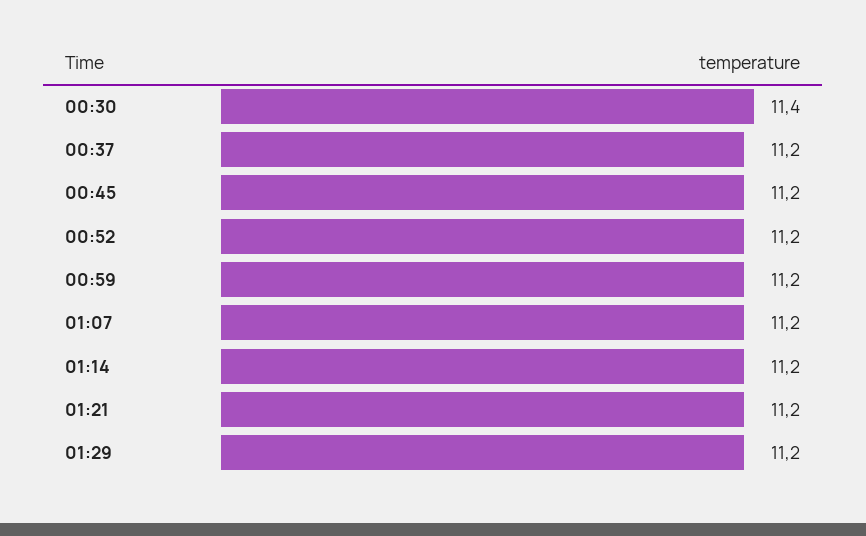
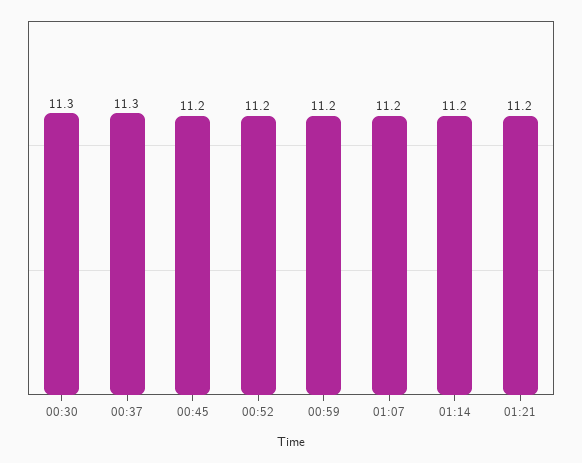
  {
-   "00:30": 11.4,
+   "00:30": 11.3,
-   "00:37": 11.2,
+   "00:37": 11.3,
    "00:45": 11.2,
    "00:52": 11.2,
    "00:59": 11.2,
    "01:07": 11.2,
    "01:14": 11.2,
-   "01:21": 11.2,
+   "01:21": 11.2
-   "01:29": 11.2
  }

